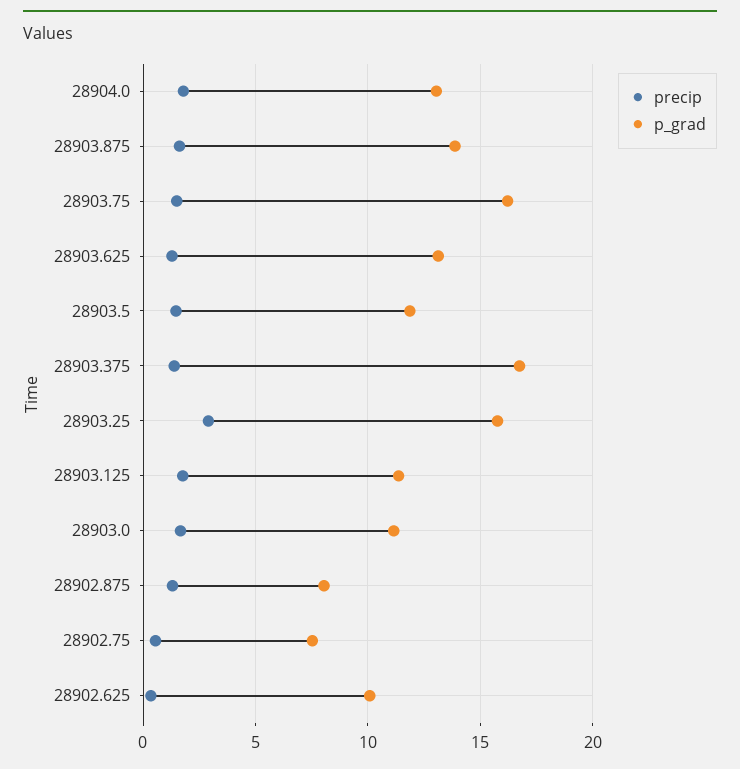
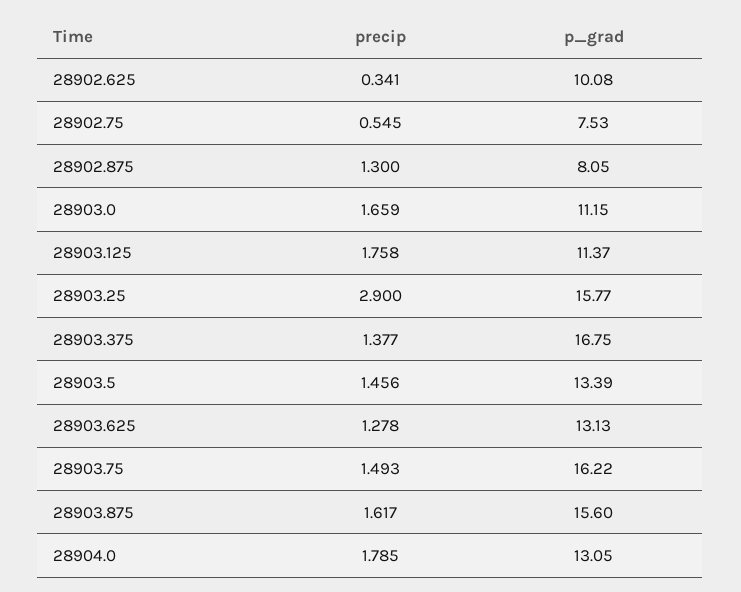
  {
    "precip": {
      "28904.0": 1.785,
      "28903.875": 1.617,
      "28903.75": 1.493,
      "28903.625": 1.278,
      "28903.5": 1.456,
      "28903.375": 1.377,
      "28903.25": 2.9,
      "28903.125": 1.758,
      "28903.0": 1.659,
      "28902.875": 1.3,
      "28902.75": 0.545,
      "28902.625": 0.341
    },
    "p_grad": {
      "28904.0": 13.05,
-     "28903.875": 14,
+     "28903.875": 15.6,
      "28903.75": 16.22,
      "28903.625": 13.13,
-     "28903.5": 12,
+     "28903.5": 13.39,
      "28903.375": 16.75,
      "28903.25": 15.77,
      "28903.125": 11.37,
      "28903.0": 11.15,
      "28902.875": 8.05,
      "28902.75": 7.53,
      "28902.625": 10.08
    }
  }

